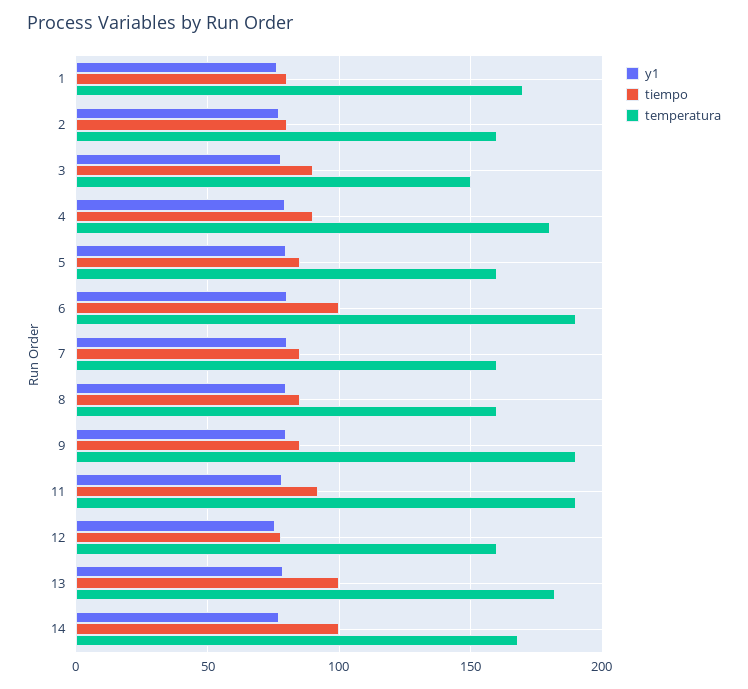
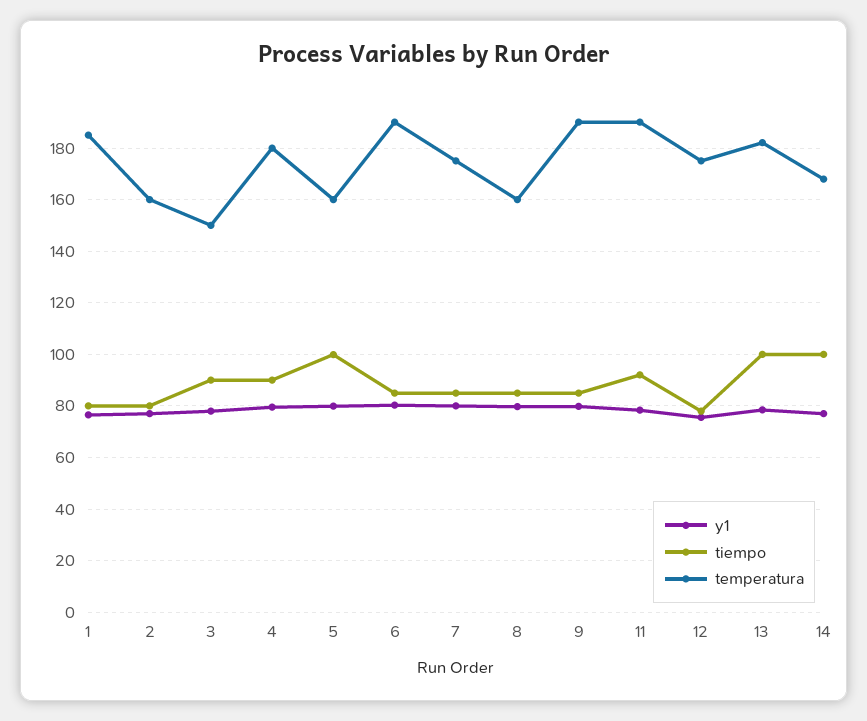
  {
    "y1": {
      "1": 77.5,
      "2": 77.5,
      "3": 77.5,
      "4": 80,
      "5": 80,
      "6": 80,
      "7": 80,
      "8": 80,
      "9": 80,
      "11": 77.5,
      "12": 75,
      "13": 77.5,
      "14": 77.5
    },
    "tiempo": {
      "1": 80,
      "2": 80,
      "3": 90,
      "4": 90,
-     "5": 85,
+     "5": 100,
-     "6": 100,
+     "6": 85,
      "7": 85,
      "8": 85,
      "9": 85,
      "11": 92.5,
      "12": 77.5,
      "13": 100,
      "14": 100
    },
    "temperatura": {
-     "1": 170,
+     "1": 185,
      "2": 160,
      "3": 150,
      "4": 180,
      "5": 160,
      "6": 190,
-     "7": 160,
+     "7": 175,
      "8": 160,
      "9": 190,
      "11": 190,
-     "12": 160,
+     "12": 175,
      "13": 182.5,
      "14": 167.5
    }
  }

